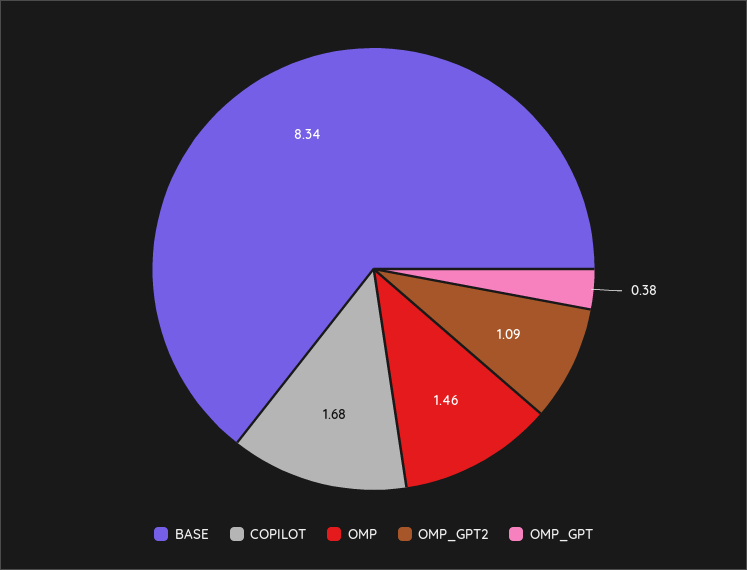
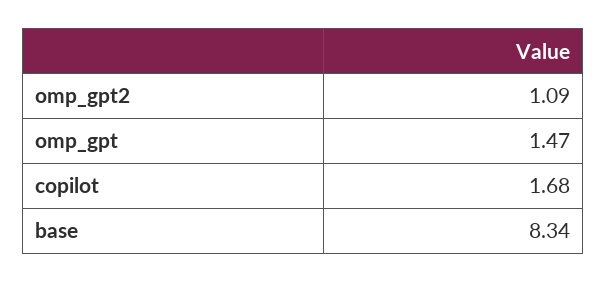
  {
    "BASE": 8.34,
    "COPILOT": 1.68,
-   "OMP": 1.46,
    "OMP_GPT2": 1.09,
-   "OMP_GPT": 0.38
+   "OMP_GPT": 1.47
  }

